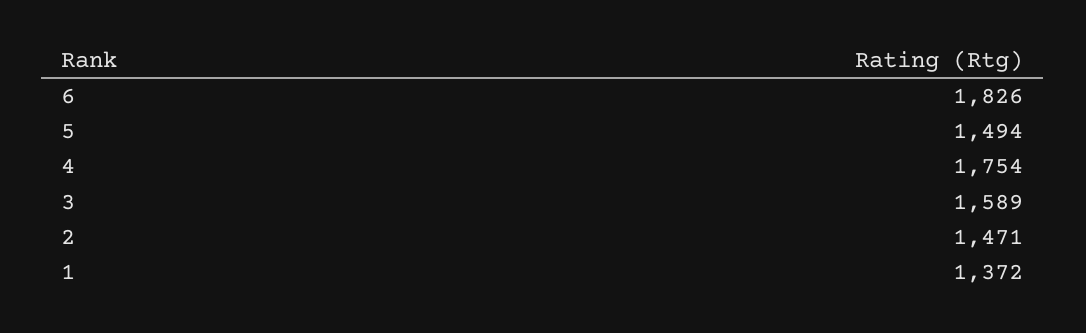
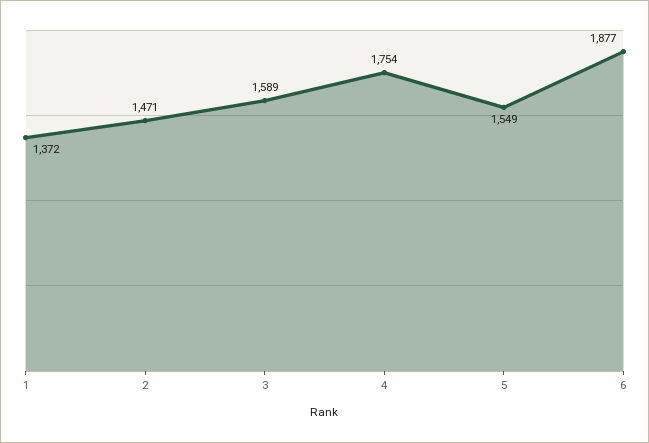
  {
-   "6": 1826,
+   "6": 1877,
-   "5": 1494,
+   "5": 1549,
    "4": 1754,
    "3": 1589,
    "2": 1471,
    "1": 1372
  }

